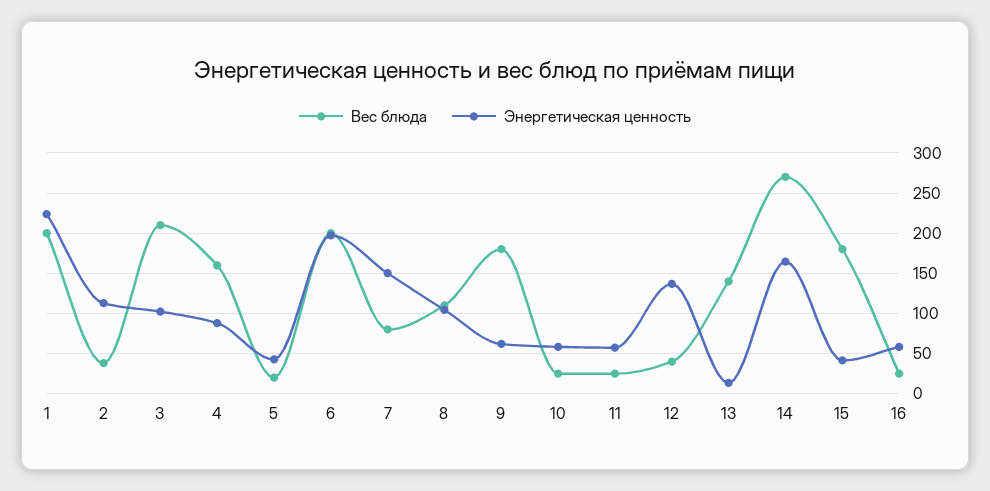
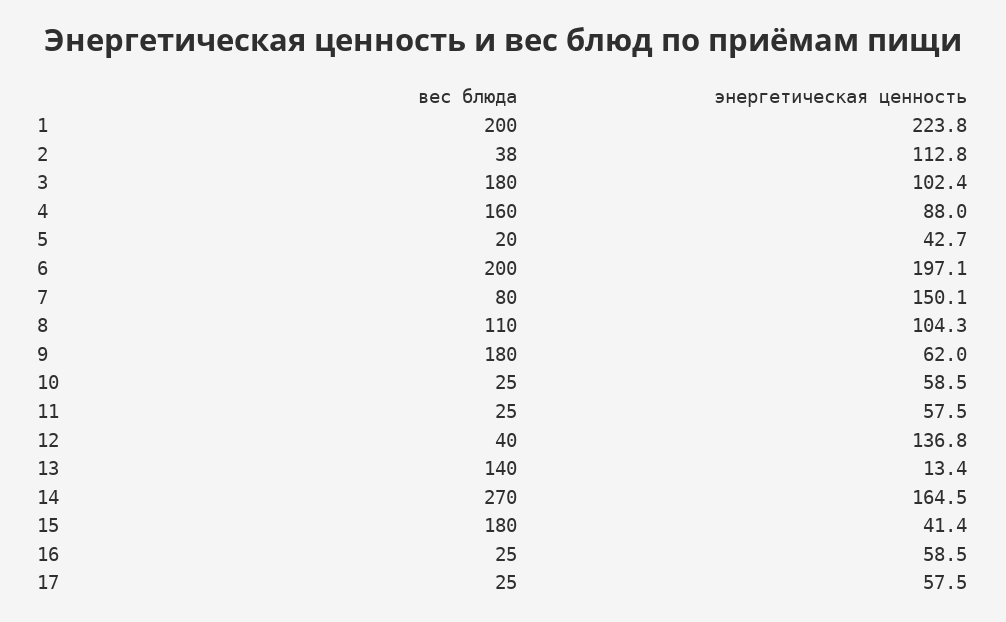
  {
    "Вес блюда": {
      "1": 200,
      "2": 38,
-     "3": 210,
+     "3": 180,
      "4": 160,
      "5": 20,
      "6": 200,
      "7": 80,
      "8": 110,
      "9": 180,
      "10": 25,
      "11": 25,
      "12": 40,
      "13": 140,
      "14": 270,
      "15": 180,
-     "16": 25
+     "16": 25,
+     "17": 25
    },
    "Энергетическая ценность": {
      "1": 223.8,
      "2": 112.8,
      "3": 102.4,
      "4": 88,
      "5": 42.7,
      "6": 197.1,
      "7": 150.1,
      "8": 104.3,
      "9": 62,
      "10": 58.5,
      "11": 57.5,
      "12": 136.8,
      "13": 13.4,
      "14": 164.5,
      "15": 41.4,
-     "16": 58.5
+     "16": 58.5,
+     "17": 57.5
    }
  }

